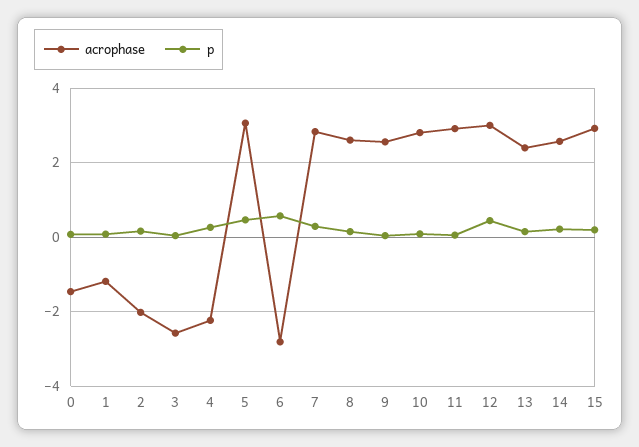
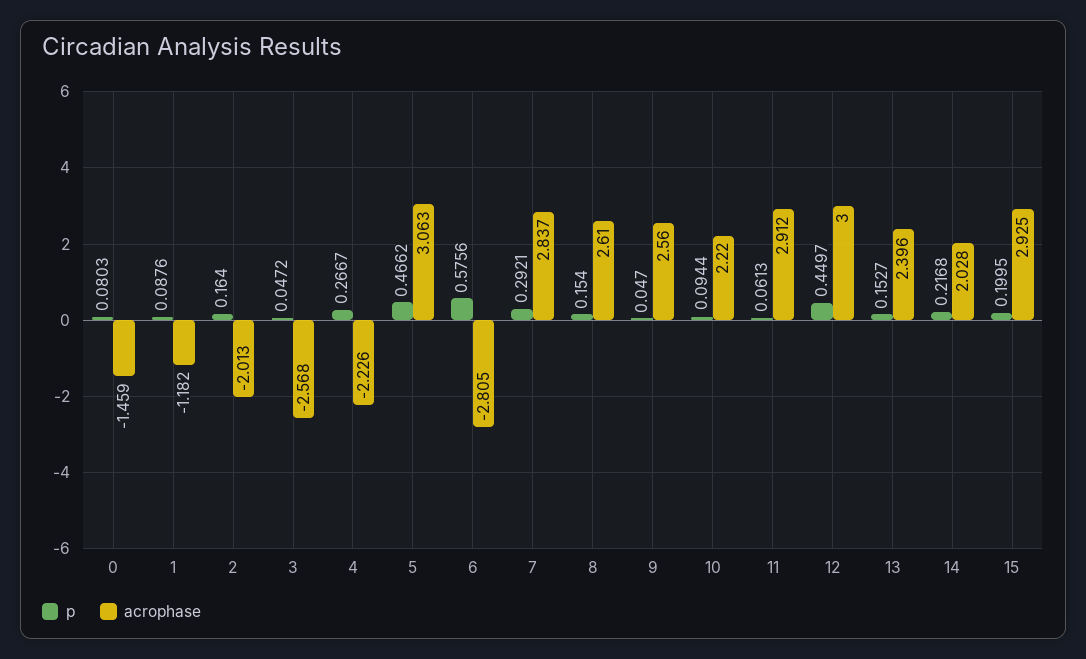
  {
    "acrophase": {
      "0": -1.459,
      "1": -1.182,
      "2": -2.013,
      "3": -2.568,
      "4": -2.226,
      "5": 3.063,
      "6": -2.805,
      "7": 2.837,
      "8": 2.61,
      "9": 2.56,
-     "10": 2.8,
+     "10": 2.22,
      "11": 2.912,
      "12": 3,
      "13": 2.396,
-     "14": 2.6,
+     "14": 2.028,
      "15": 2.925
    },
    "p": {
      "0": 0.0803,
      "1": 0.0876,
      "2": 0.164,
      "3": 0.0472,
      "4": 0.2667,
      "5": 0.4662,
      "6": 0.5756,
      "7": 0.2921,
      "8": 0.154,
      "9": 0.047,
      "10": 0.0944,
      "11": 0.0613,
      "12": 0.4497,
      "13": 0.1527,
      "14": 0.2168,
      "15": 0.1995
    }
  }

